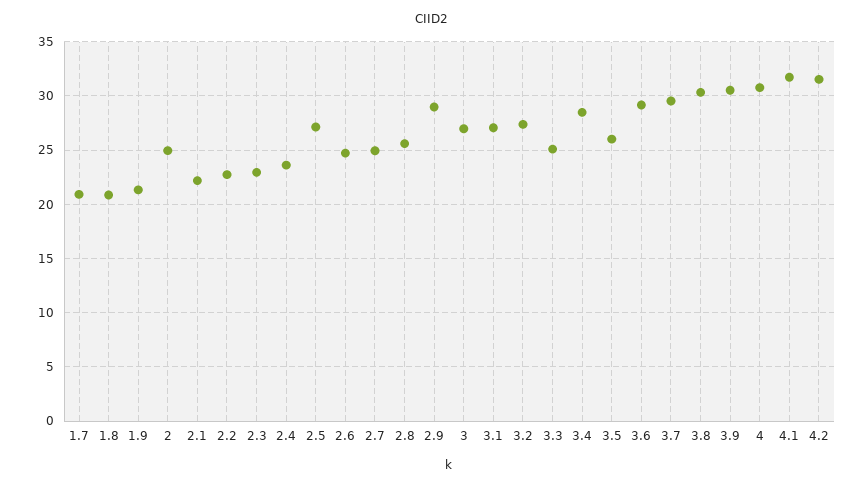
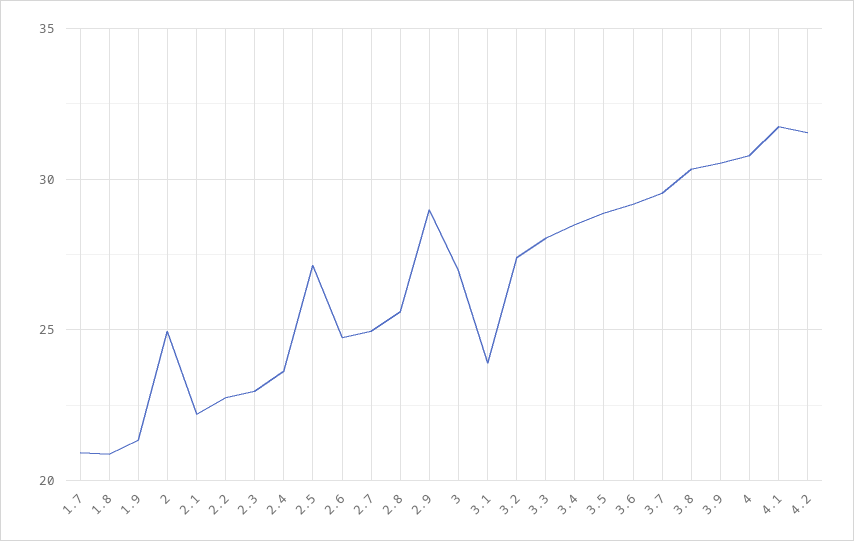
  {
    "1.7": 21,
    "1.8": 21,
    "1.9": 21.5,
    "2": 25,
    "2.1": 22,
    "2.2": 22.5,
    "2.3": 23,
    "2.4": 23.5,
    "2.5": 27,
    "2.6": 24.5,
    "2.7": 25,
    "2.8": 25.5,
    "2.9": 29,
    "3": 27,
-   "3.1": 27,
+   "3.1": 24,
    "3.2": 27.5,
-   "3.3": 25,
+   "3.3": 28,
    "3.4": 28.5,
-   "3.5": 26,
+   "3.5": 29,
    "3.6": 29,
    "3.7": 29.5,
    "3.8": 30.5,
    "3.9": 30.5,
    "4": 31,
    "4.1": 31.5,
    "4.2": 31.5
  }

